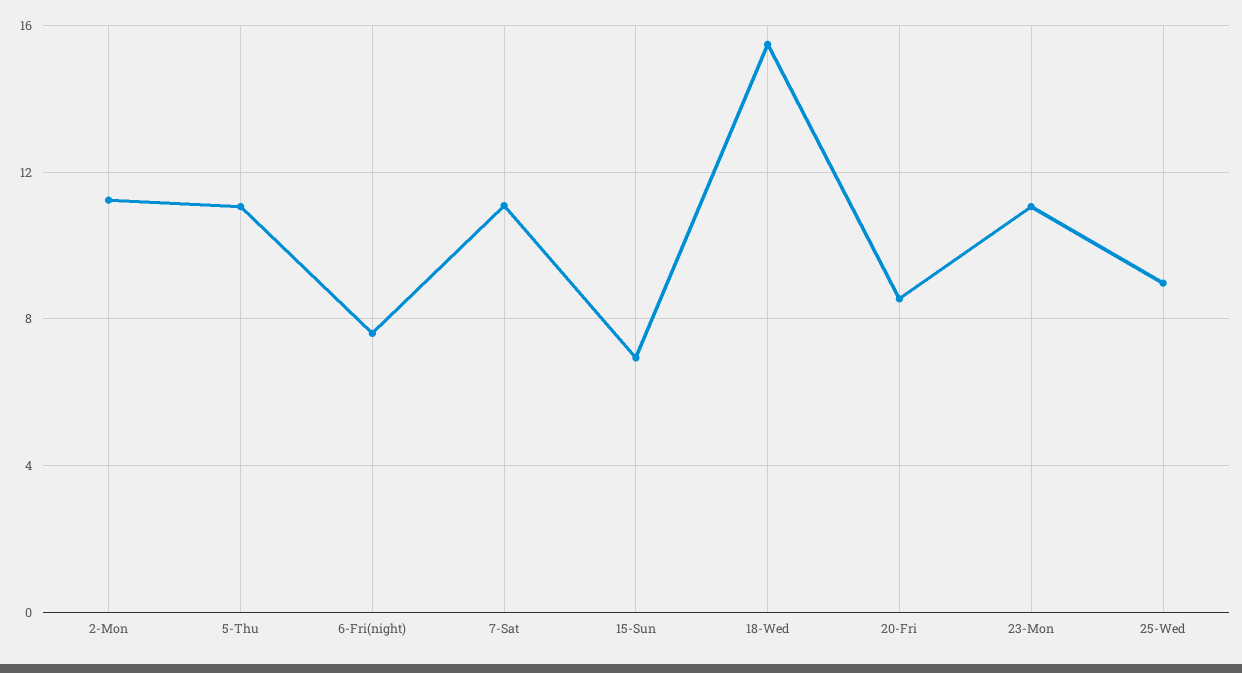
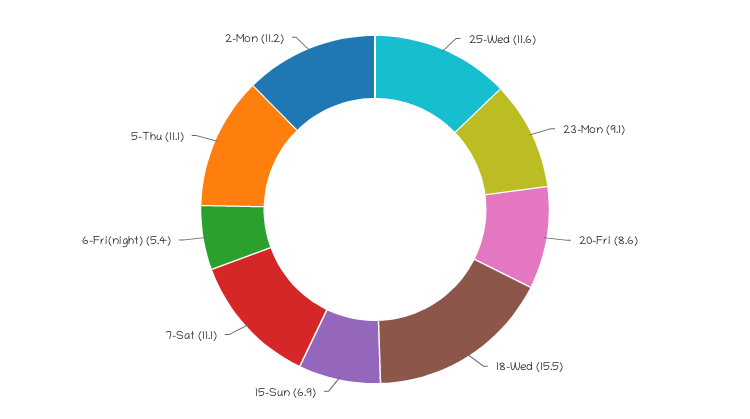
  {
    "2-Mon": 11.2,
    "5-Thu": 11.1,
-   "6-Fri(night)": 7.5,
+   "6-Fri(night)": 5.4,
    "7-Sat": 11.1,
    "15-Sun": 6.9,
    "18-Wed": 15.5,
    "20-Fri": 8.6,
-   "23-Mon": 11,
+   "23-Mon": 9.1,
-   "25-Wed": 9
+   "25-Wed": 11.6
  }

